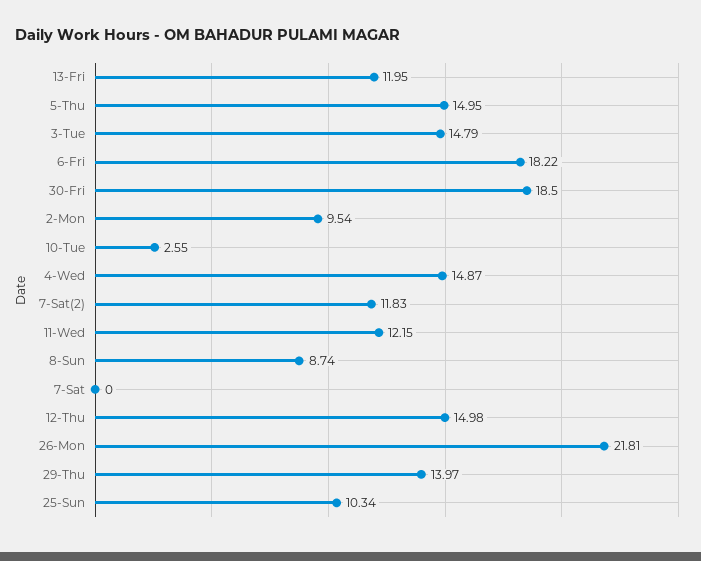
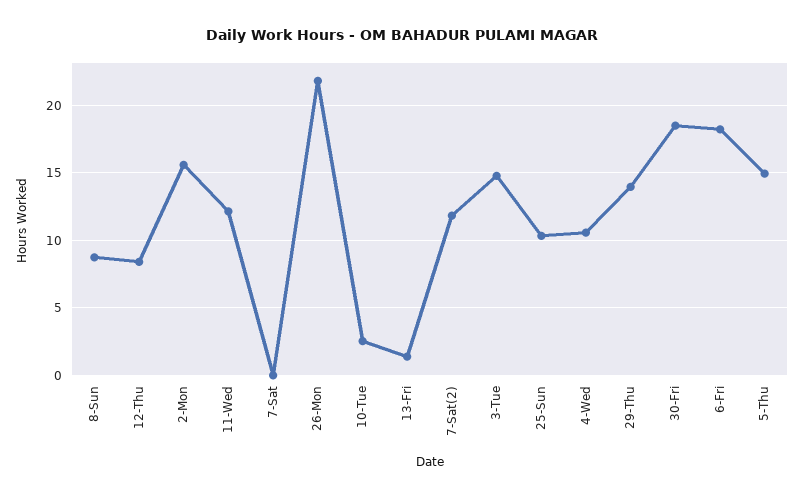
  {
-   "13-Fri": 11.95,
+   "13-Fri": 1.5,
    "5-Thu": 14.95,
    "3-Tue": 14.79,
    "6-Fri": 18.22,
    "30-Fri": 18.5,
-   "2-Mon": 9.54,
+   "2-Mon": 15.5,
    "10-Tue": 2.55,
-   "4-Wed": 14.87,
+   "4-Wed": 10.5,
    "7-Sat(2)": 11.83,
    "11-Wed": 12.15,
    "8-Sun": 8.74,
    "7-Sat": 0,
-   "12-Thu": 14.98,
+   "12-Thu": 8.5,
    "26-Mon": 21.81,
    "29-Thu": 13.97,
    "25-Sun": 10.34
  }

